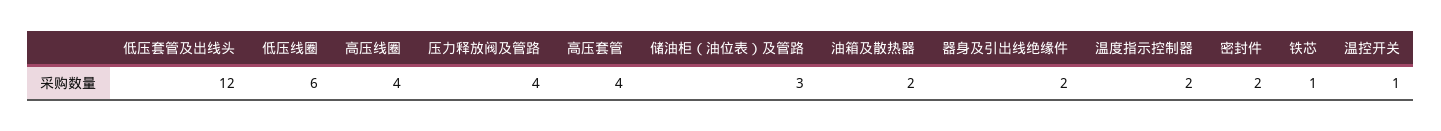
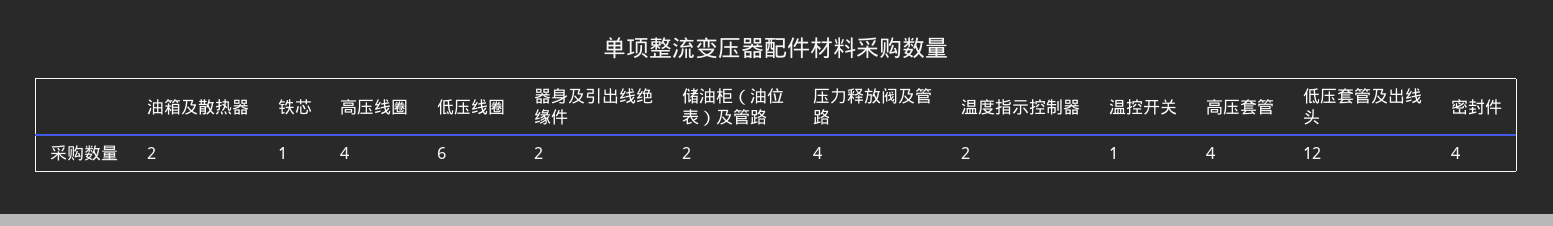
  {
    "低压套管及出线头": 12,
    "低压线圈": 6,
    "高压线圈": 4,
    "压力释放阀及管路": 4,
    "高压套管": 4,
-   "储油柜（油位表）及管路": 3,
+   "储油柜（油位表）及管路": 2,
    "油箱及散热器": 2,
    "器身及引出线绝缘件": 2,
    "温度指示控制器": 2,
-   "密封件": 2,
+   "密封件": 4,
    "铁芯": 1,
    "温控开关": 1
  }

